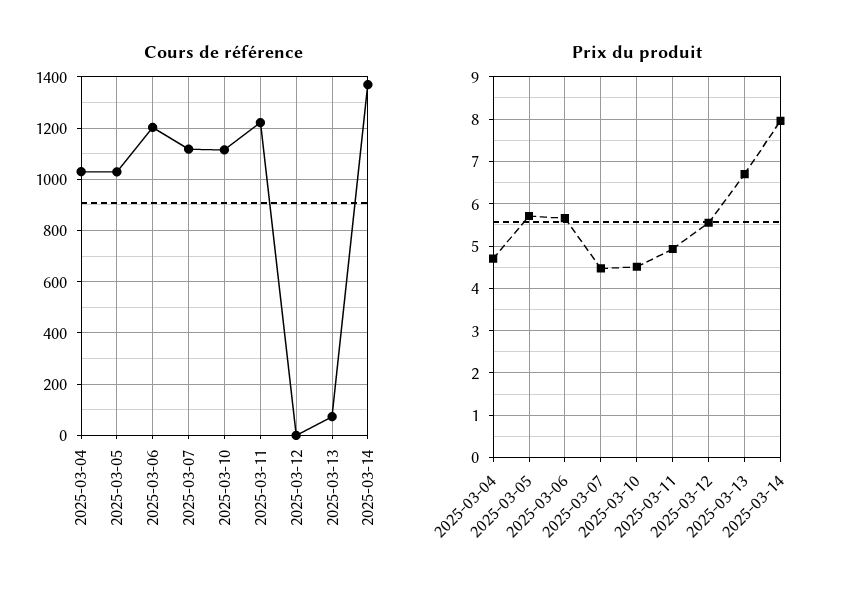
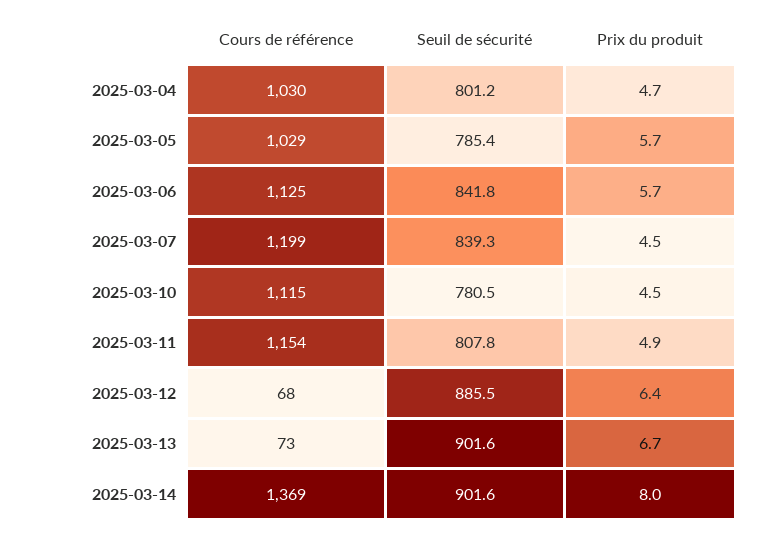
  {
    "Cours de référence": {
      "2025-03-04": 1030,
      "2025-03-05": 1029,
-     "2025-03-06": 1200,
+     "2025-03-06": 1125,
-     "2025-03-07": 1125,
+     "2025-03-07": 1199,
      "2025-03-10": 1115,
-     "2025-03-11": 1225,
+     "2025-03-11": 1154,
-     "2025-03-12": 0,
+     "2025-03-12": 68,
      "2025-03-13": 73,
      "2025-03-14": 1369
    },
    "Prix du produit": {
      "2025-03-04": 4.7,
      "2025-03-05": 5.7,
      "2025-03-06": 5.7,
      "2025-03-07": 4.5,
      "2025-03-10": 4.5,
      "2025-03-11": 4.9,
-     "2025-03-12": 5.6,
+     "2025-03-12": 6.4,
      "2025-03-13": 6.7,
      "2025-03-14": 8
-   }
+   },
+   "Seuil de sécurité": {
+     "2025-03-04": 801.2,
+     "2025-03-05": 785.4,
+     "2025-03-06": 841.8,
+     "2025-03-07": 839.3,
+     "2025-03-10": 780.5,
+     "2025-03-11": 807.8,
+     "2025-03-12": 885.5,
+     "2025-03-13": 901.6,
+     "2025-03-14": 901.6
+   }
  }

